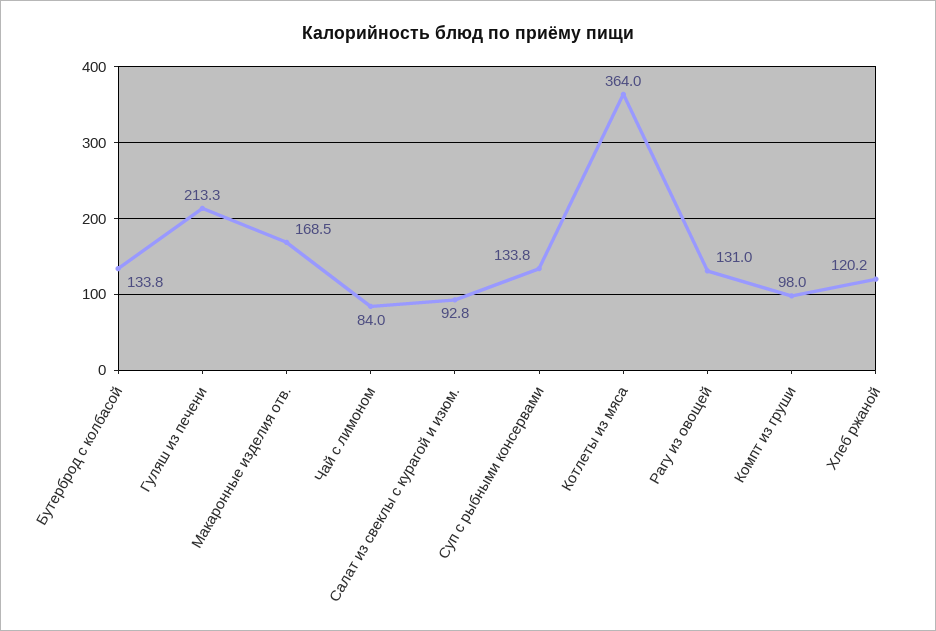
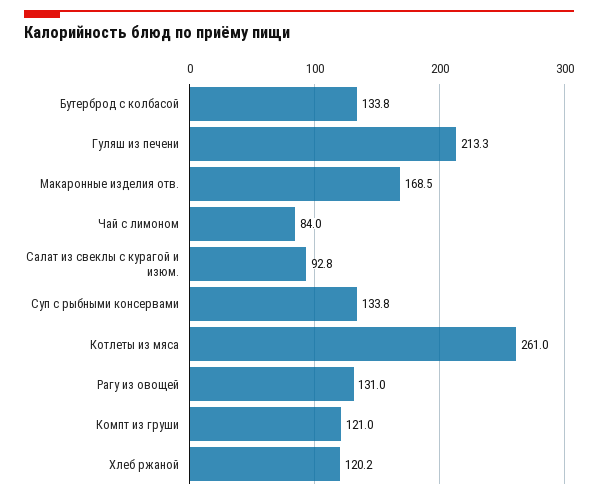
  {
    "Бутерброд с колбасой": 133.8,
    "Гуляш из печени": 213.3,
    "Макаронные изделия отв.": 168.5,
    "Чай с лимоном": 84,
    "Салат из свеклы с курагой и изюм.": 92.8,
    "Суп с рыбными консервами": 133.8,
-   "Котлеты из мяса": 364,
+   "Котлеты из мяса": 261,
    "Рагу из овощей": 131,
-   "Компт из груши": 98,
+   "Компт из груши": 121,
    "Хлеб ржаной": 120.2
  }

